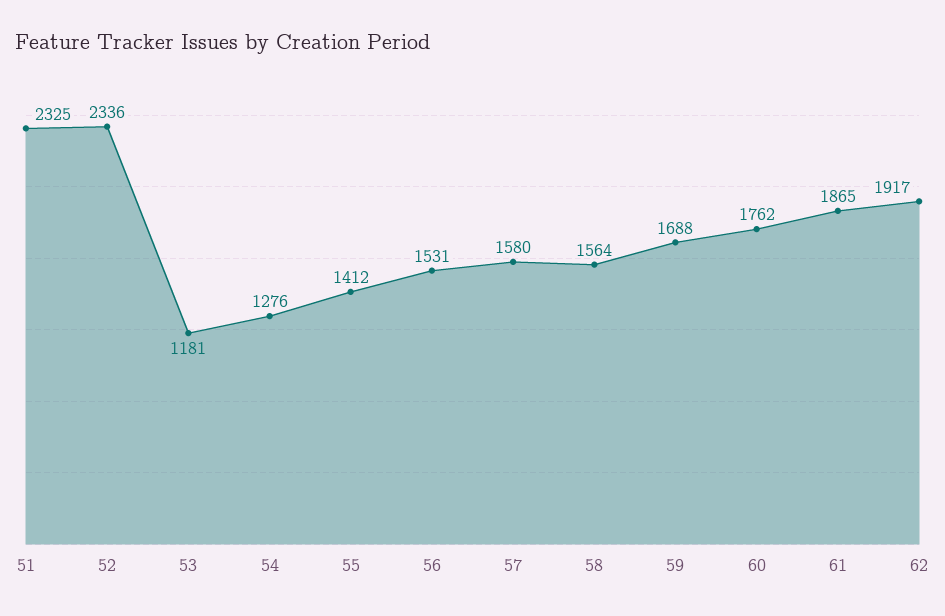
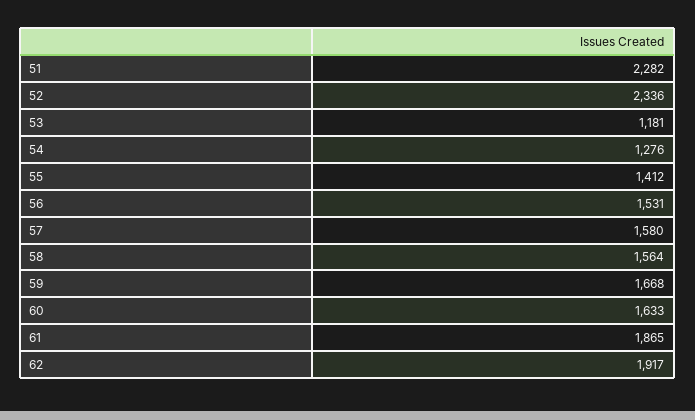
  {
-   "51": 2325,
+   "51": 2282,
    "52": 2336,
    "53": 1181,
    "54": 1276,
    "55": 1412,
    "56": 1531,
    "57": 1580,
    "58": 1564,
-   "59": 1688,
+   "59": 1668,
-   "60": 1762,
+   "60": 1633,
    "61": 1865,
    "62": 1917
  }

